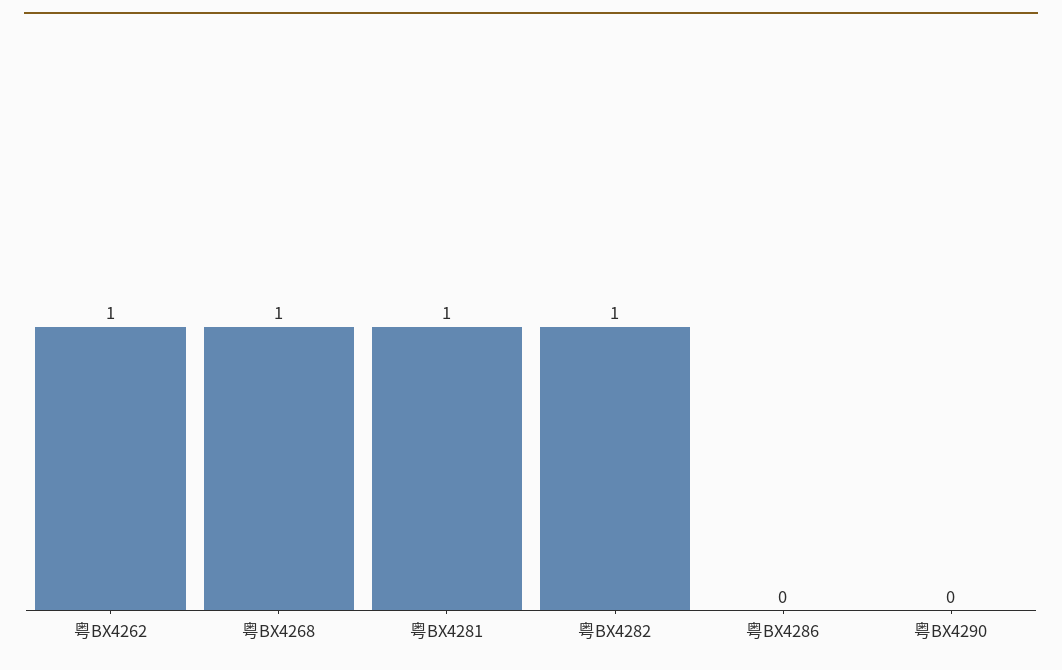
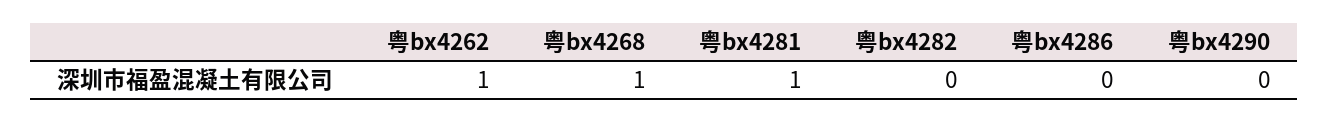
  {
    "粤BX4262": 1,
    "粤BX4268": 1,
    "粤BX4281": 1,
-   "粤BX4282": 1,
+   "粤BX4282": 0,
    "粤BX4286": 0,
    "粤BX4290": 0
  }

